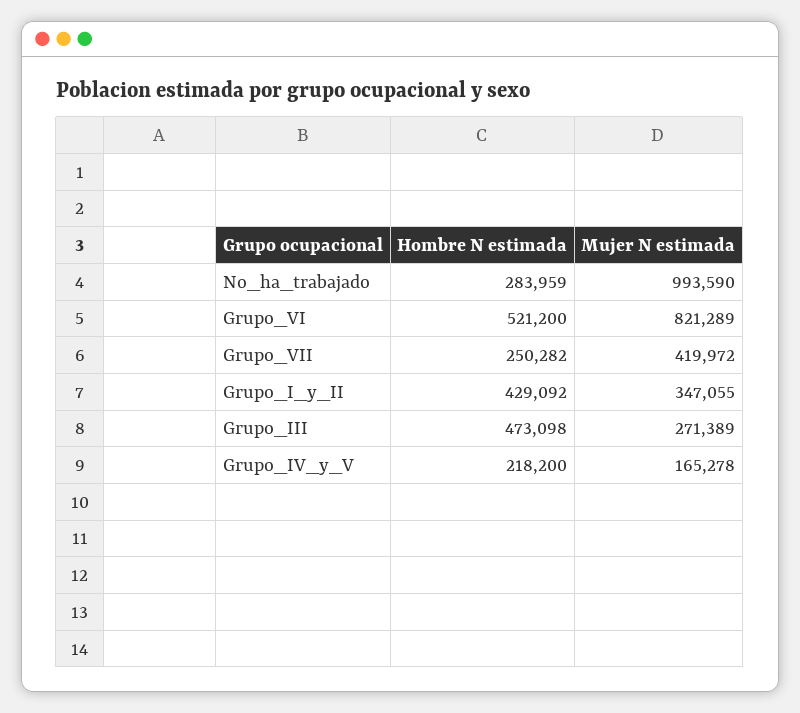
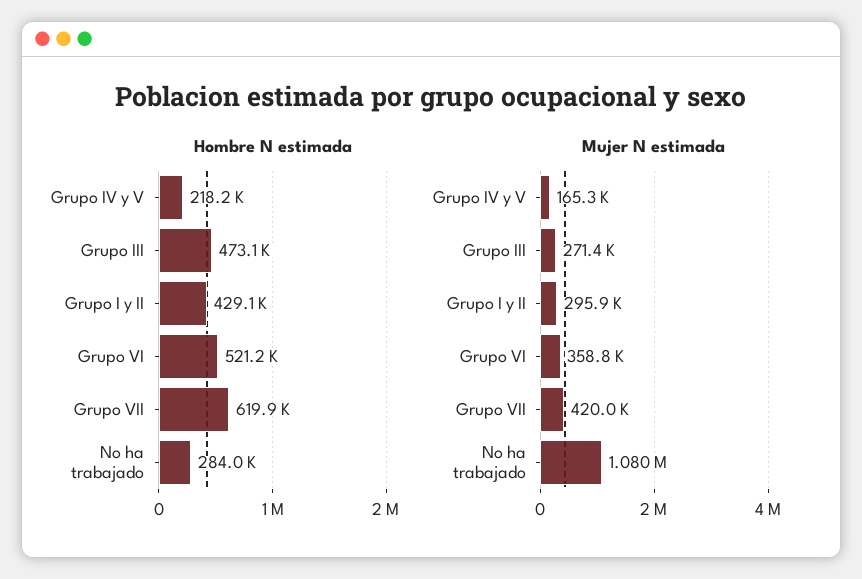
  {
    "Hombre N estimada": {
      "No_ha_trabajado": 283959,
      "Grupo_VI": 521200,
-     "Grupo_VII": 250282,
+     "Grupo_VII": 619900,
      "Grupo_I_y_II": 429092,
      "Grupo_III": 473098,
      "Grupo_IV_y_V": 218200
    },
    "Mujer N estimada": {
-     "No_ha_trabajado": 993590,
+     "No_ha_trabajado": 1080000,
-     "Grupo_VI": 821289,
+     "Grupo_VI": 358800,
      "Grupo_VII": 419972,
-     "Grupo_I_y_II": 347055,
+     "Grupo_I_y_II": 295900,
      "Grupo_III": 271389,
      "Grupo_IV_y_V": 165278
    }
  }

